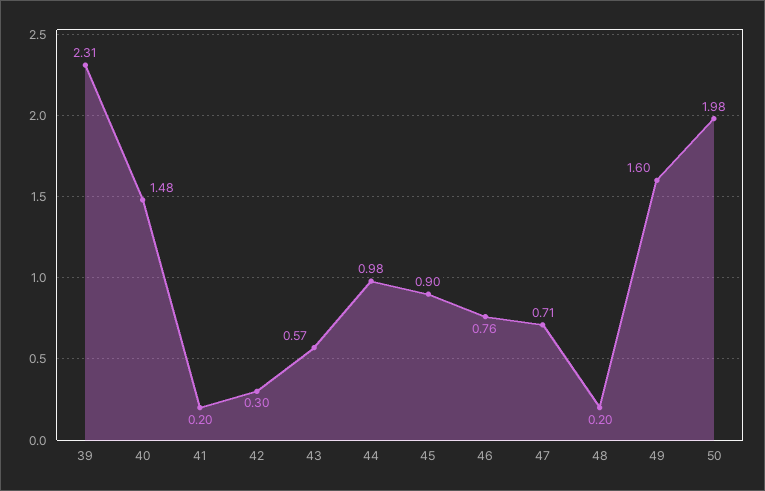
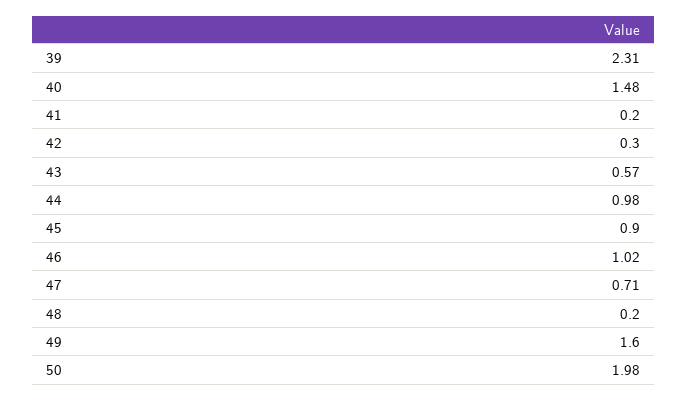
  {
    "39": 2.31,
    "40": 1.48,
    "41": 0.2,
    "42": 0.3,
    "43": 0.57,
    "44": 0.98,
    "45": 0.9,
-   "46": 0.76,
+   "46": 1.02,
    "47": 0.71,
    "48": 0.2,
    "49": 1.6,
    "50": 1.98
  }

